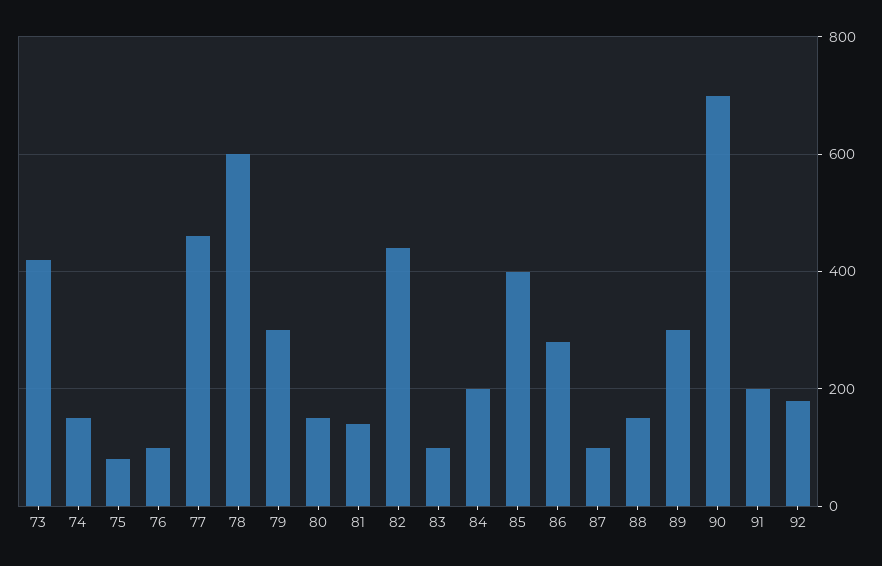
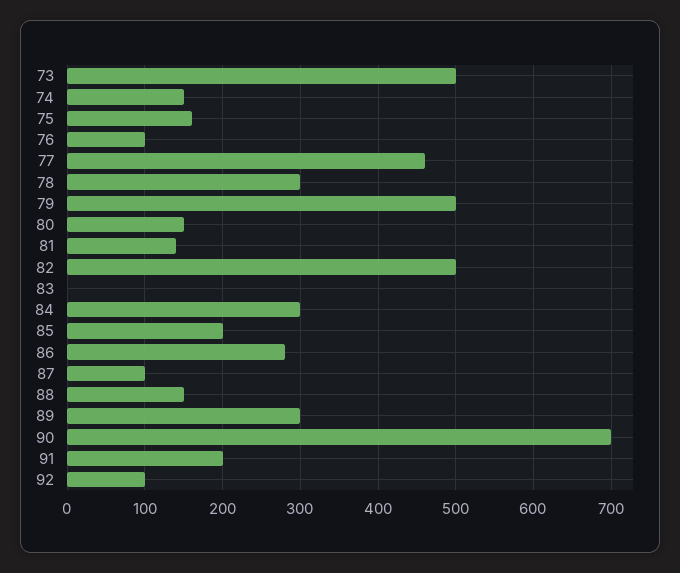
  {
-   "73": 420,
+   "73": 500,
    "74": 150,
-   "75": 80,
+   "75": 160,
    "76": 100,
    "77": 460,
-   "78": 600,
+   "78": 300,
-   "79": 300,
+   "79": 500,
    "80": 150,
    "81": 140,
-   "82": 440,
+   "82": 500,
-   "83": 100,
+   "83": 0,
-   "84": 200,
+   "84": 300,
-   "85": 400,
+   "85": 200,
    "86": 280,
    "87": 100,
    "88": 150,
    "89": 300,
    "90": 700,
    "91": 200,
-   "92": 180
+   "92": 100
  }

